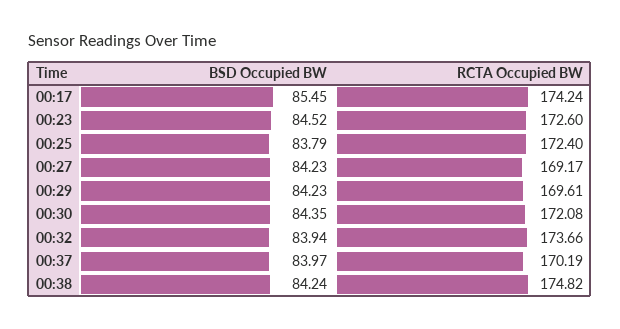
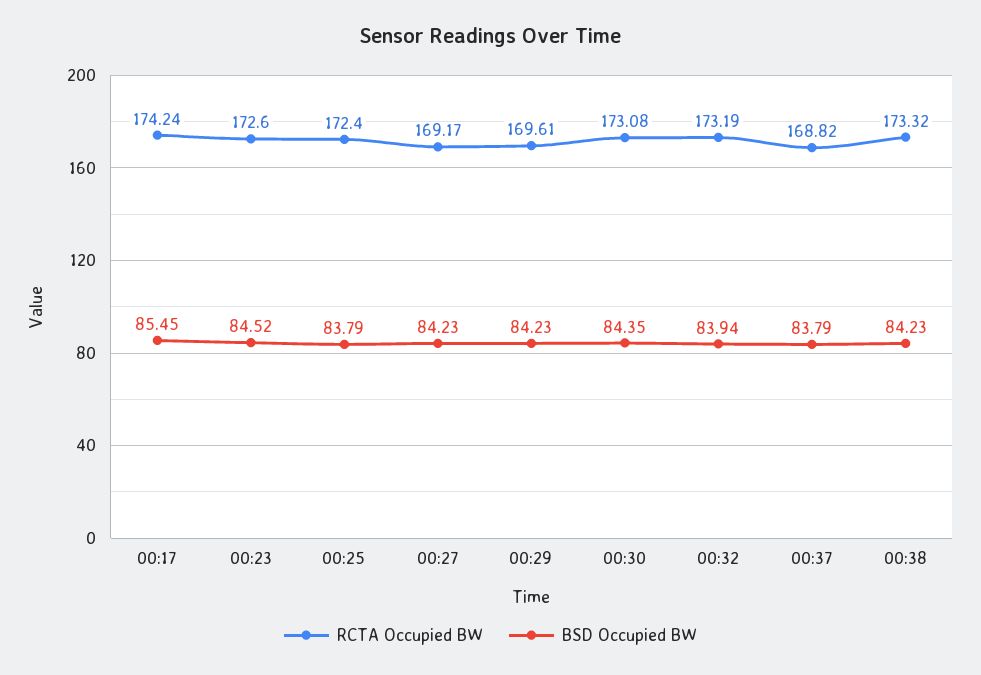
  {
    "BSD Occupied BW": {
      "00:17": 85.45,
      "00:23": 84.52,
      "00:25": 83.79,
      "00:27": 84.23,
      "00:29": 84.23,
      "00:30": 84.35,
      "00:32": 83.94,
-     "00:37": 83.97,
+     "00:37": 83.79,
-     "00:38": 84.24
+     "00:38": 84.23
    },
    "RCTA Occupied BW": {
      "00:17": 174.24,
      "00:23": 172.6,
      "00:25": 172.4,
      "00:27": 169.17,
      "00:29": 169.61,
-     "00:30": 172.08,
+     "00:30": 173.08,
-     "00:32": 173.66,
+     "00:32": 173.19,
-     "00:37": 170.19,
+     "00:37": 168.82,
-     "00:38": 174.82
+     "00:38": 173.32
    }
  }

